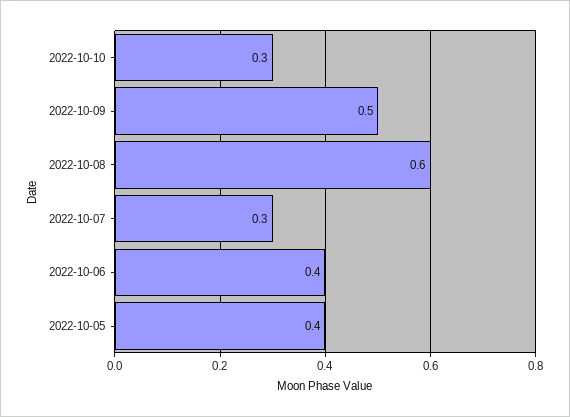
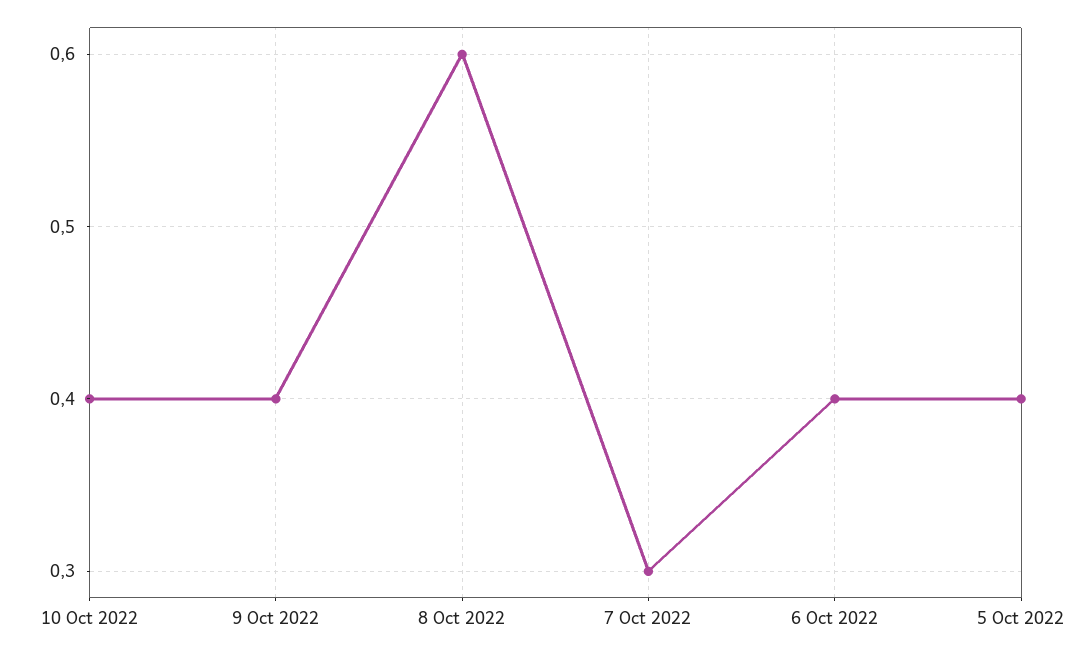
  {
-   "2022-10-10": 0.3,
+   "2022-10-10": 0.4,
-   "2022-10-09": 0.5,
+   "2022-10-09": 0.4,
    "2022-10-08": 0.6,
    "2022-10-07": 0.3,
    "2022-10-06": 0.4,
    "2022-10-05": 0.4
  }

